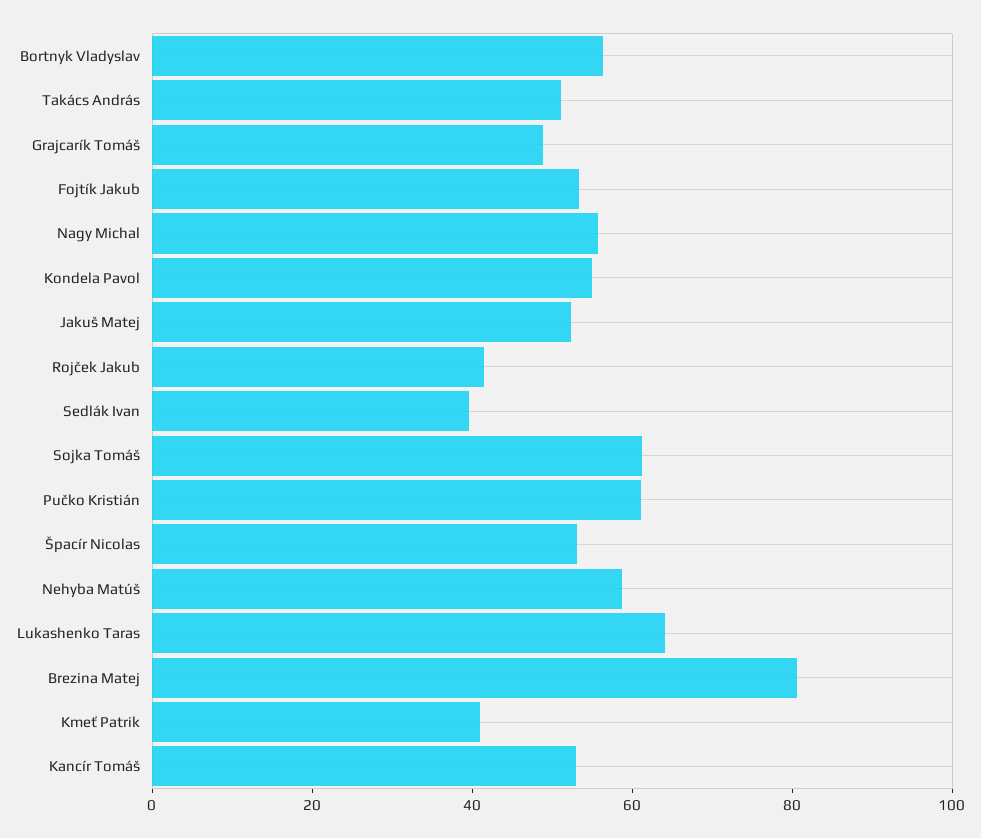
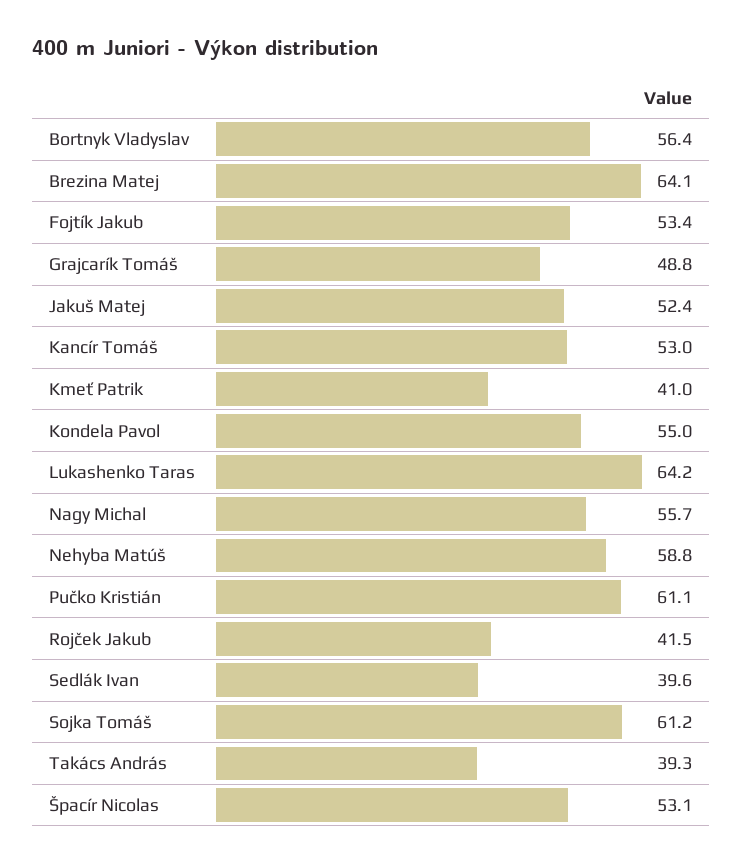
  {
    "Bortnyk Vladyslav": 56.4,
-   "Takács András": 50,
+   "Takács András": 39.3,
    "Grajcarík Tomáš": 48.8,
    "Fojtík Jakub": 53.4,
    "Nagy Michal": 55.7,
    "Kondela Pavol": 55,
    "Jakuš Matej": 52.4,
    "Rojček Jakub": 41.5,
    "Sedlák Ivan": 39.6,
    "Sojka Tomáš": 61.2,
    "Pučko Kristián": 61.1,
    "Špacír Nicolas": 53.1,
    "Nehyba Matúš": 58.8,
    "Lukashenko Taras": 64.2,
-   "Brezina Matej": 80,
+   "Brezina Matej": 64.1,
    "Kmeť Patrik": 41,
    "Kancír Tomáš": 53
  }

